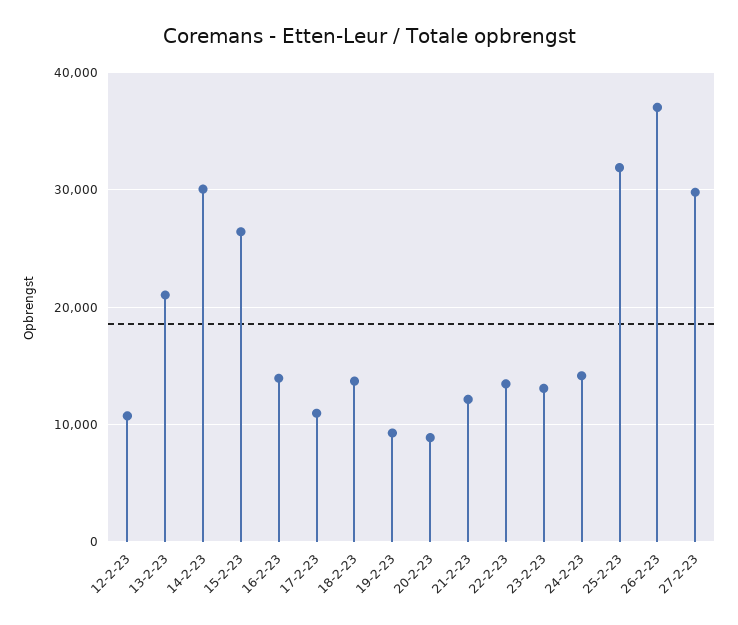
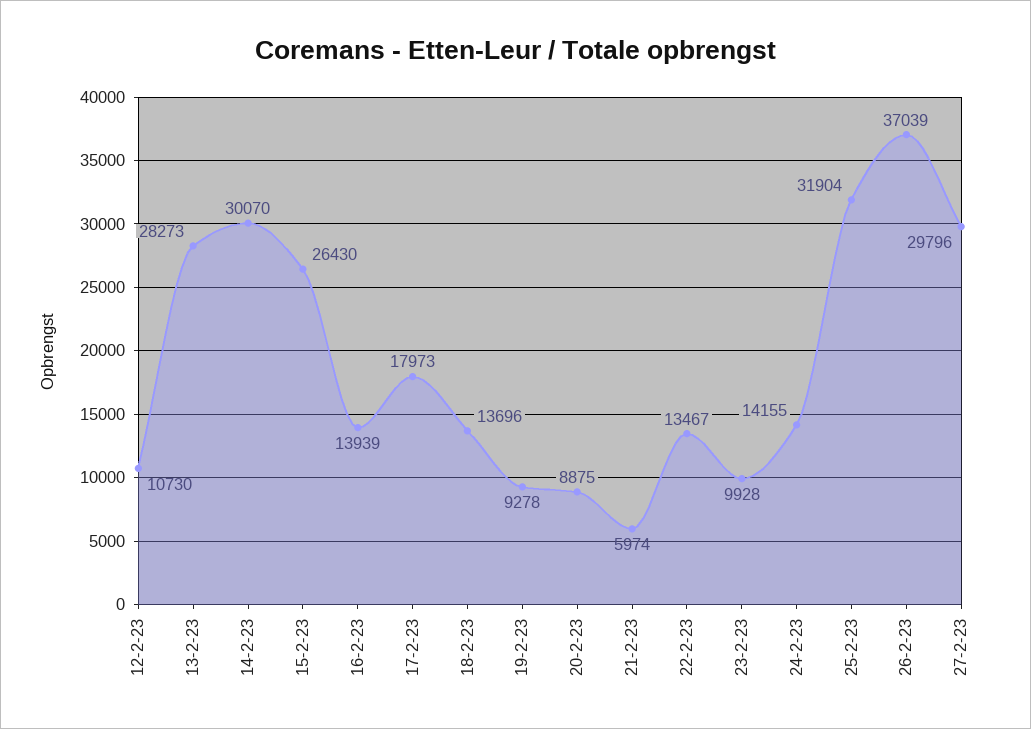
  {
    "12-2-23": 10730,
-   "13-2-23": 21000,
+   "13-2-23": 28273,
    "14-2-23": 30070,
    "15-2-23": 26430,
    "16-2-23": 13939,
-   "17-2-23": 11000,
+   "17-2-23": 17973,
    "18-2-23": 13696,
    "19-2-23": 9278,
    "20-2-23": 8875,
-   "21-2-23": 12000,
+   "21-2-23": 5974,
    "22-2-23": 13467,
-   "23-2-23": 13000,
+   "23-2-23": 9928,
    "24-2-23": 14155,
    "25-2-23": 31904,
    "26-2-23": 37039,
    "27-2-23": 29796
  }

